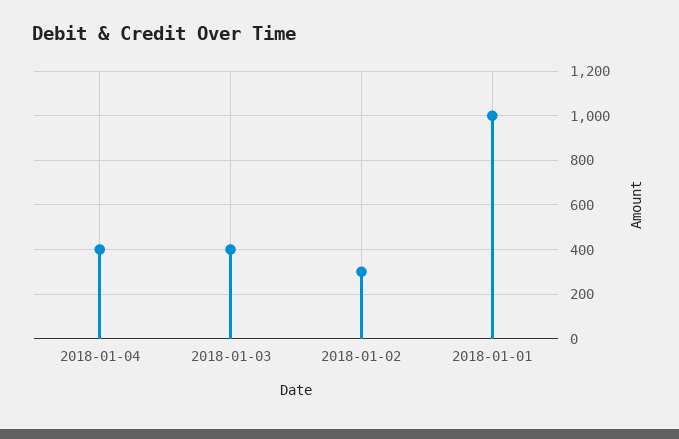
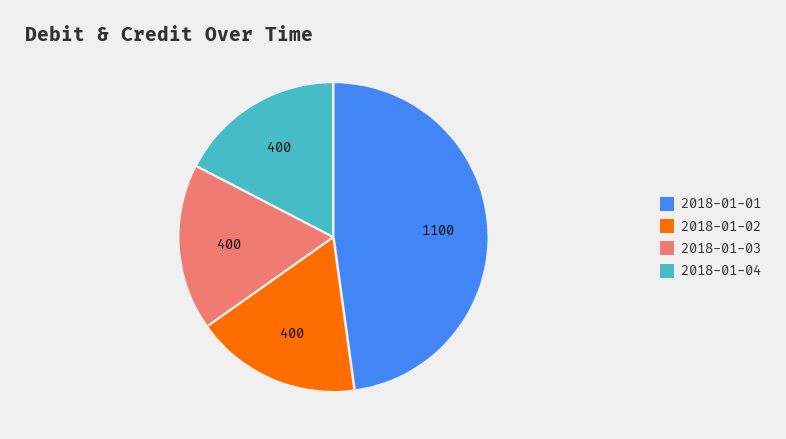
  {
    "2018-01-04": 400,
    "2018-01-03": 400,
-   "2018-01-02": 300,
+   "2018-01-02": 400,
-   "2018-01-01": 1000
+   "2018-01-01": 1100
  }

